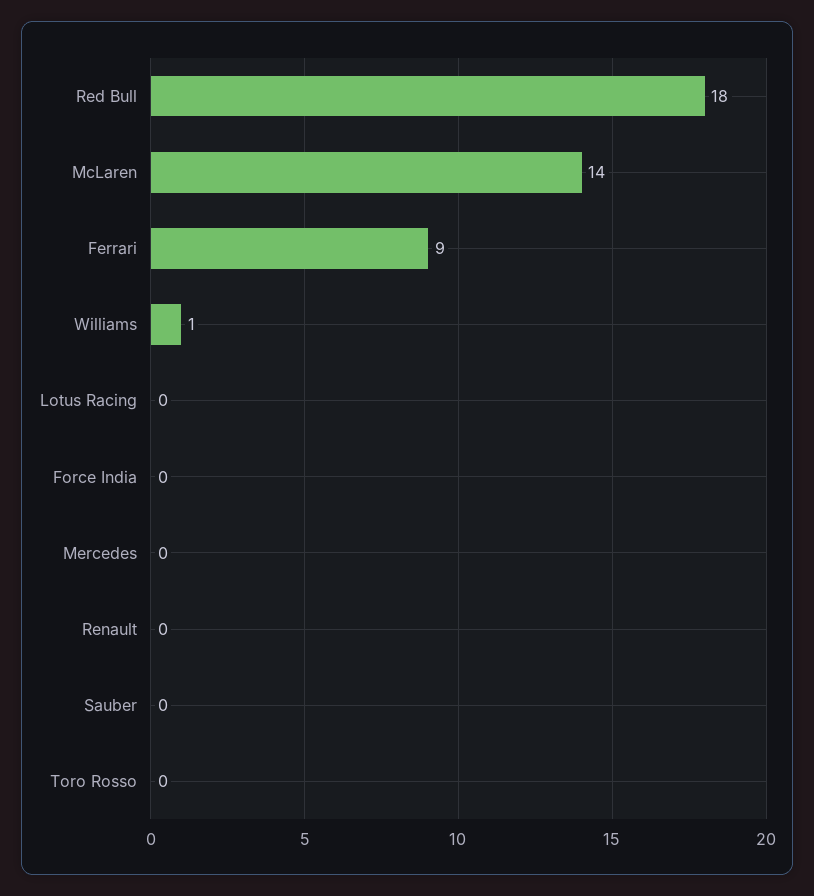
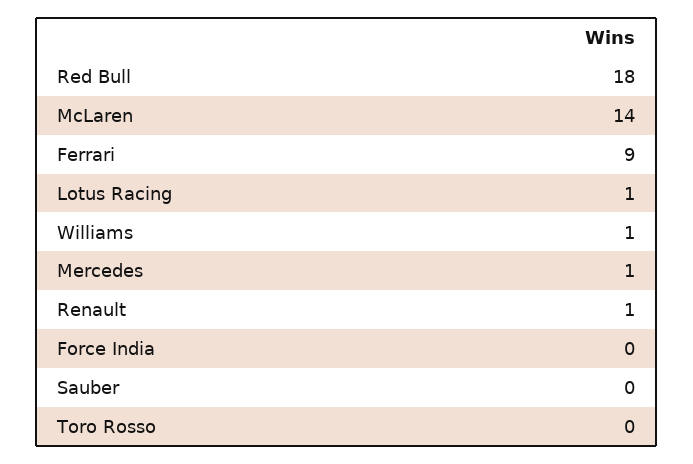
  {
    "Red Bull": 18,
    "McLaren": 14,
    "Ferrari": 9,
    "Williams": 1,
-   "Lotus Racing": 0,
+   "Lotus Racing": 1,
    "Force India": 0,
-   "Mercedes": 0,
+   "Mercedes": 1,
-   "Renault": 0,
+   "Renault": 1,
    "Sauber": 0,
    "Toro Rosso": 0
  }

